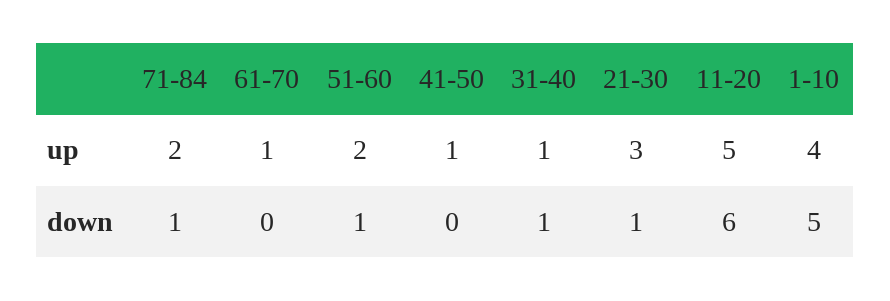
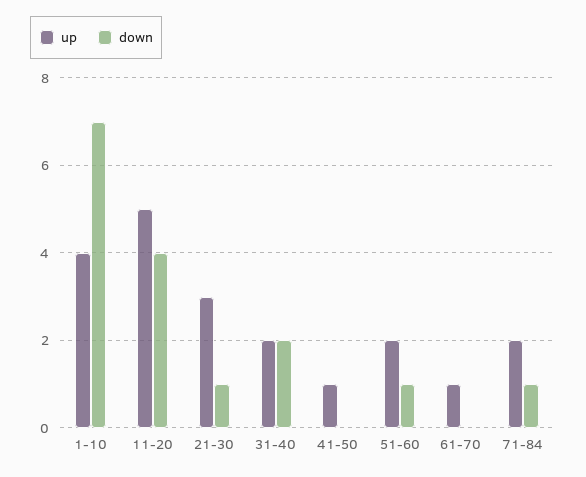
  {
    "up": {
      "71-84": 2,
      "61-70": 1,
      "51-60": 2,
      "41-50": 1,
-     "31-40": 1,
+     "31-40": 2,
      "21-30": 3,
      "11-20": 5,
      "1-10": 4
    },
    "down": {
      "71-84": 1,
      "61-70": 0,
      "51-60": 1,
      "41-50": 0,
-     "31-40": 1,
+     "31-40": 2,
      "21-30": 1,
-     "11-20": 6,
+     "11-20": 4,
-     "1-10": 5
+     "1-10": 7
    }
  }

